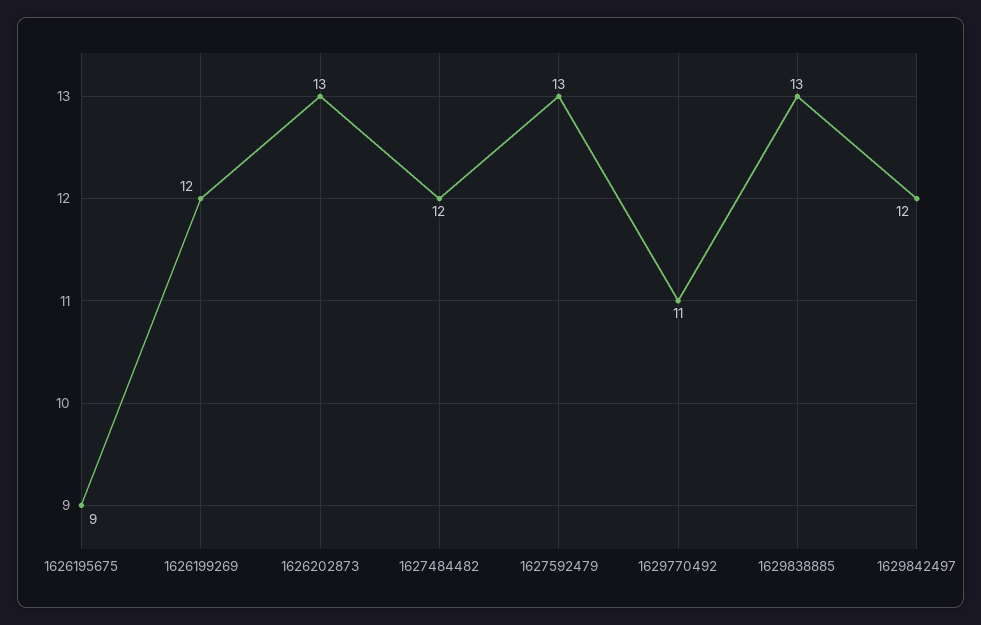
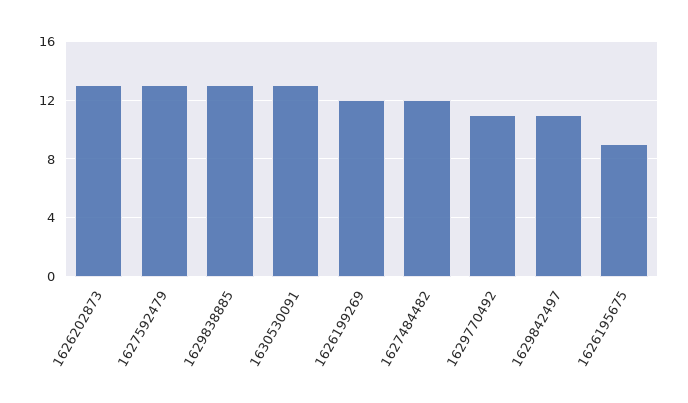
  {
    "1626195675": 9,
    "1626199269": 12,
    "1626202873": 13,
    "1627484482": 12,
    "1627592479": 13,
    "1629770492": 11,
    "1629838885": 13,
-   "1629842497": 12
+   "1629842497": 11,
+   "1630530091": 13
  }

